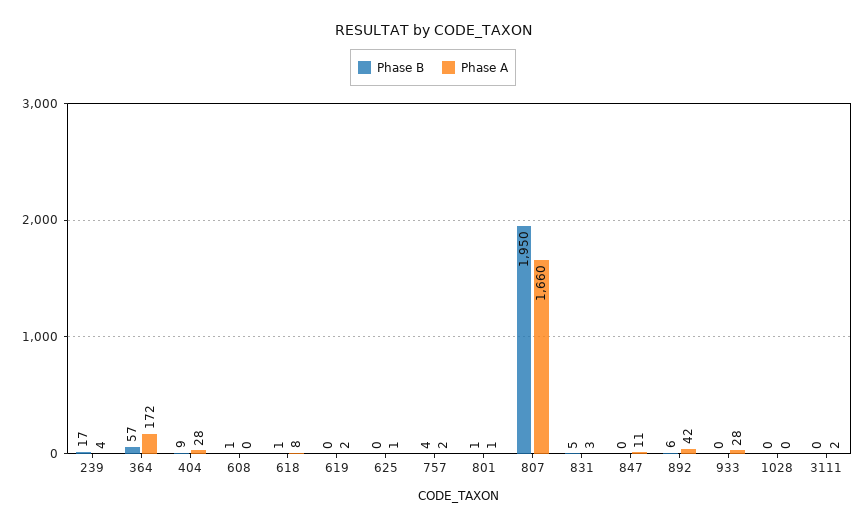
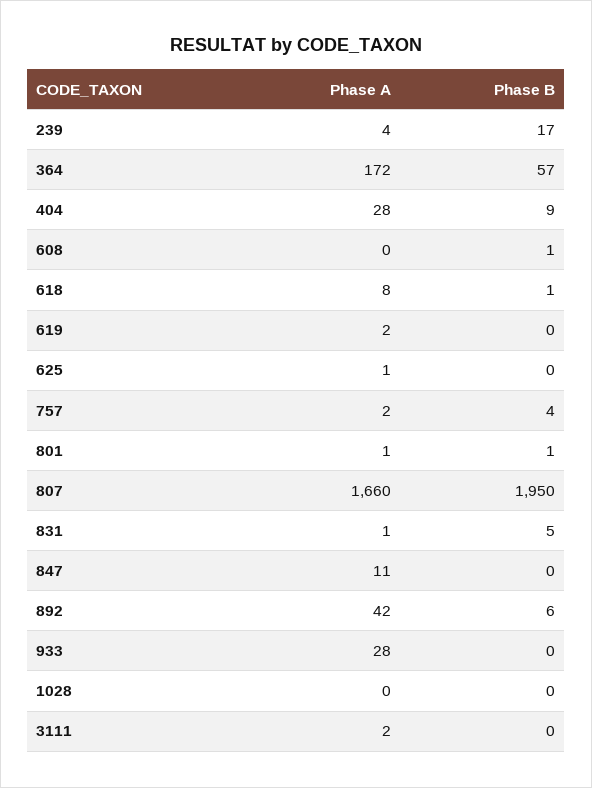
  {
    "Phase B": {
      "239": 17,
      "364": 57,
      "404": 9,
      "608": 1,
      "618": 1,
      "619": 0,
      "625": 0,
      "757": 4,
      "801": 1,
      "807": 1950,
      "831": 5,
      "847": 0,
      "892": 6,
      "933": 0,
      "1028": 0,
      "3111": 0
    },
    "Phase A": {
      "239": 4,
      "364": 172,
      "404": 28,
      "608": 0,
      "618": 8,
      "619": 2,
      "625": 1,
      "757": 2,
      "801": 1,
      "807": 1660,
-     "831": 3,
+     "831": 1,
      "847": 11,
      "892": 42,
      "933": 28,
      "1028": 0,
      "3111": 2
    }
  }

